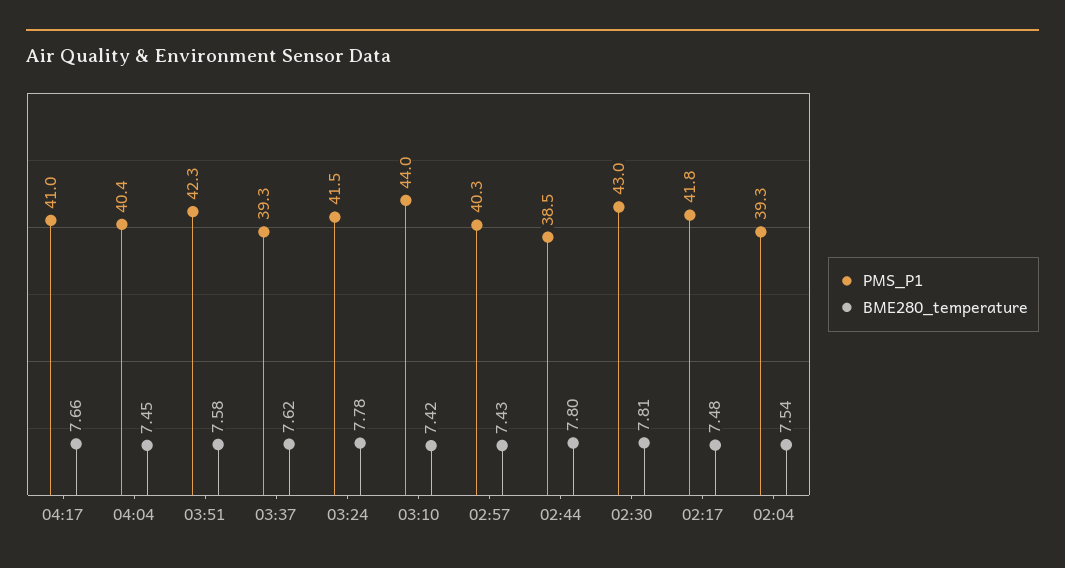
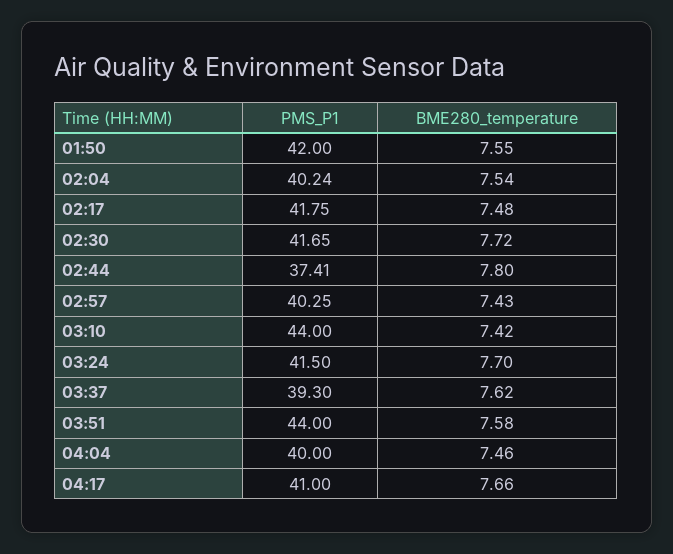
  {
    "PMS_P1": {
      "04:17": 41,
-     "04:04": 40.4,
+     "04:04": 40,
-     "03:51": 42.3,
+     "03:51": 44,
      "03:37": 39.3,
      "03:24": 41.5,
      "03:10": 44,
      "02:57": 40.25,
-     "02:44": 38.5,
+     "02:44": 37.41,
-     "02:30": 43,
+     "02:30": 41.65,
      "02:17": 41.75,
-     "02:04": 39.3
+     "02:04": 40.24,
+     "01:50": 42
    },
    "BME280_temperature": {
      "04:17": 7.66,
-     "04:04": 7.45,
+     "04:04": 7.46,
      "03:51": 7.58,
      "03:37": 7.62,
-     "03:24": 7.78,
+     "03:24": 7.7,
      "03:10": 7.42,
      "02:57": 7.43,
      "02:44": 7.8,
-     "02:30": 7.81,
+     "02:30": 7.72,
      "02:17": 7.48,
-     "02:04": 7.54
+     "02:04": 7.54,
+     "01:50": 7.55
    }
  }

